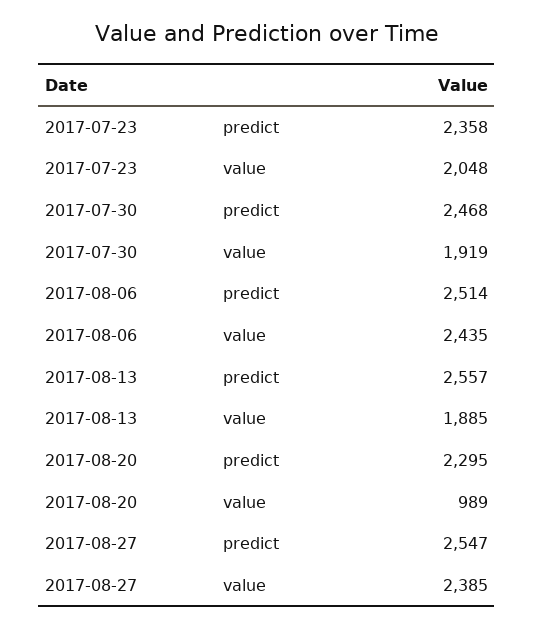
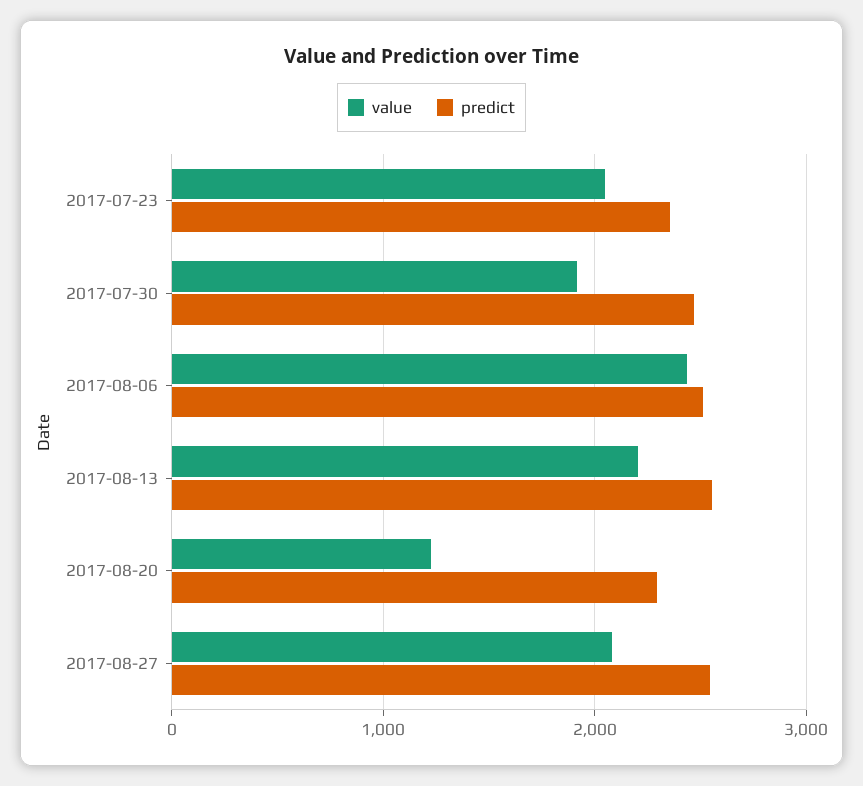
  {
    "predict": {
      "2017-07-23": 2358,
      "2017-07-30": 2468,
      "2017-08-06": 2514,
      "2017-08-13": 2557,
      "2017-08-20": 2295,
      "2017-08-27": 2547
    },
    "value": {
      "2017-07-23": 2048,
      "2017-07-30": 1919,
      "2017-08-06": 2435,
-     "2017-08-13": 1885,
+     "2017-08-13": 2200,
-     "2017-08-20": 989,
+     "2017-08-20": 1200,
-     "2017-08-27": 2385
+     "2017-08-27": 2100
    }
  }

